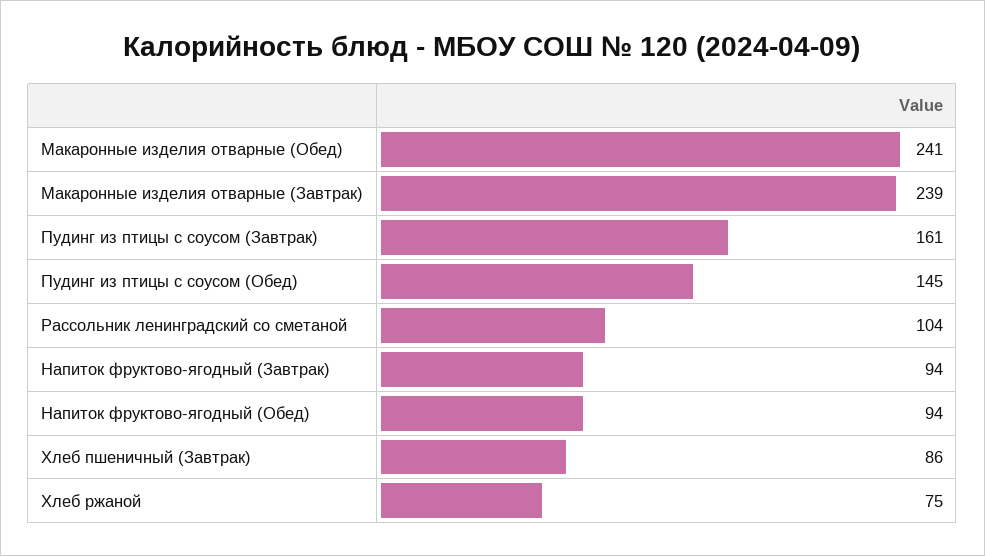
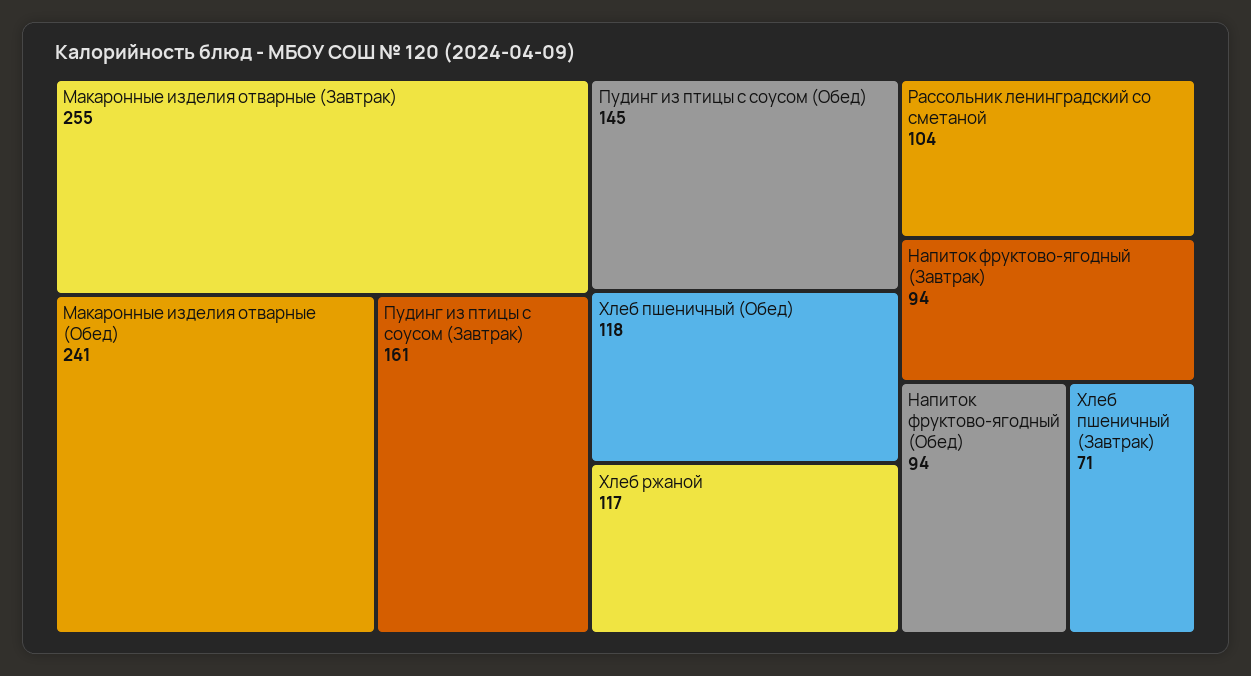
  {
    "Макаронные изделия отварные (Обед)": 241,
-   "Макаронные изделия отварные (Завтрак)": 239,
+   "Макаронные изделия отварные (Завтрак)": 255,
    "Пудинг из птицы с соусом (Завтрак)": 161,
    "Пудинг из птицы с соусом (Обед)": 145,
    "Рассольник ленинградский со сметаной": 104,
    "Напиток фруктово-ягодный (Завтрак)": 94,
    "Напиток фруктово-ягодный (Обед)": 94,
-   "Хлеб пшеничный (Завтрак)": 86,
+   "Хлеб пшеничный (Завтрак)": 71,
-   "Хлеб ржаной": 75
+   "Хлеб ржаной": 117,
+   "Хлеб пшеничный (Обед)": 118
  }

